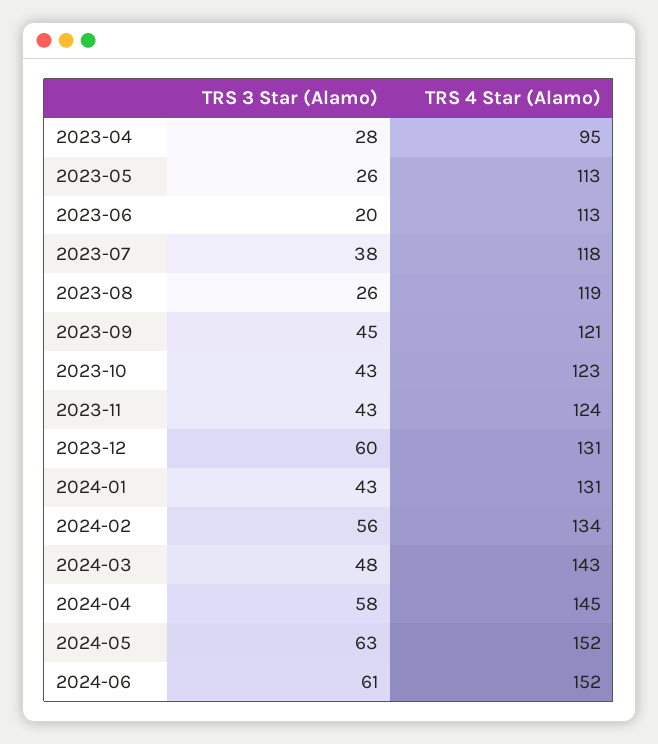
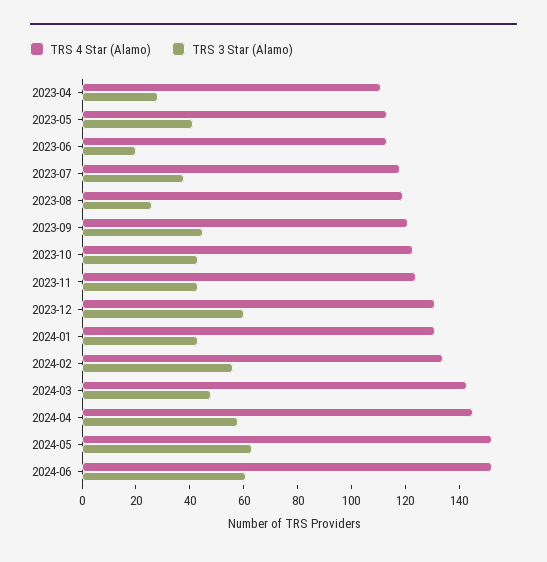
  {
    "TRS 3 Star (Alamo)": {
      "2023-04": 28,
-     "2023-05": 26,
+     "2023-05": 40,
      "2023-06": 20,
      "2023-07": 38,
      "2023-08": 26,
      "2023-09": 45,
      "2023-10": 43,
      "2023-11": 43,
      "2023-12": 60,
      "2024-01": 43,
      "2024-02": 56,
      "2024-03": 48,
      "2024-04": 58,
      "2024-05": 63,
      "2024-06": 61
    },
    "TRS 4 Star (Alamo)": {
-     "2023-04": 95,
+     "2023-04": 110,
      "2023-05": 113,
      "2023-06": 113,
      "2023-07": 118,
      "2023-08": 119,
      "2023-09": 121,
      "2023-10": 123,
      "2023-11": 124,
      "2023-12": 131,
      "2024-01": 131,
      "2024-02": 134,
      "2024-03": 143,
      "2024-04": 145,
      "2024-05": 152,
      "2024-06": 152
    }
  }

